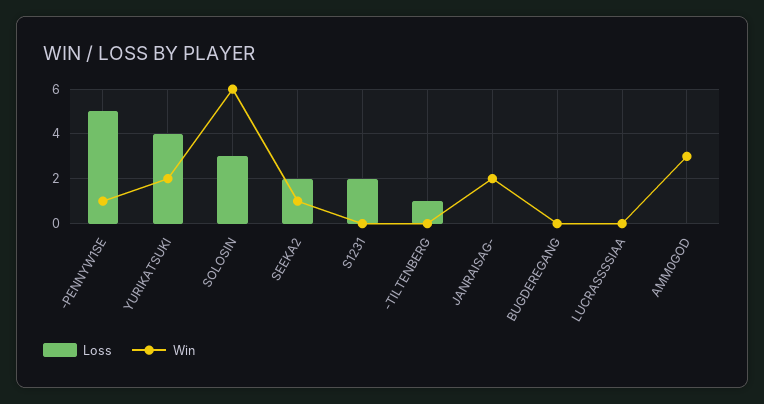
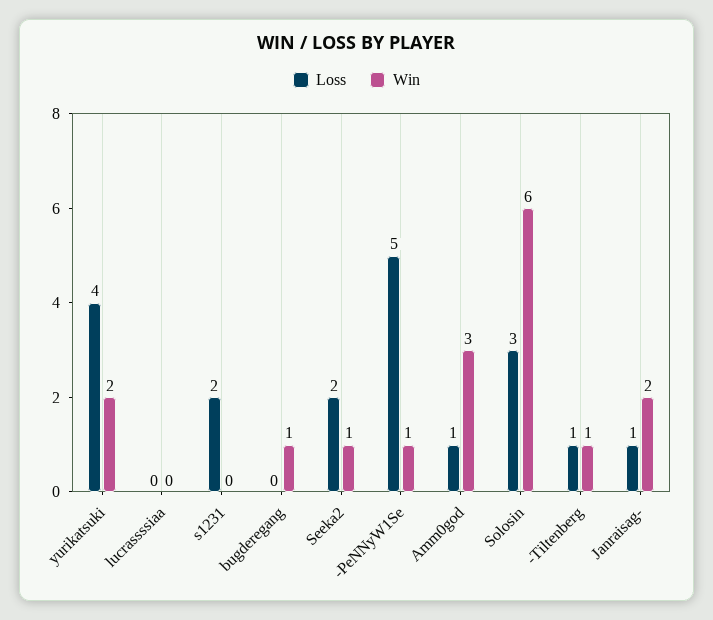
  {
    "Loss": {
      "-PENNYW1SE": 5,
      "YURIKATSUKI": 4,
      "SOLOSIN": 3,
      "SEEKA2": 2,
      "S1231": 2,
      "-TILTENBERG": 1,
-     "JANRAISAG-": 0,
+     "JANRAISAG-": 1,
      "BUGDEREGANG": 0,
      "LUCRASSSSIAA": 0,
-     "AMM0GOD": 0
+     "AMM0GOD": 1
    },
    "Win": {
      "-PENNYW1SE": 1,
      "YURIKATSUKI": 2,
      "SOLOSIN": 6,
      "SEEKA2": 1,
      "S1231": 0,
-     "-TILTENBERG": 0,
+     "-TILTENBERG": 1,
      "JANRAISAG-": 2,
-     "BUGDEREGANG": 0,
+     "BUGDEREGANG": 1,
      "LUCRASSSSIAA": 0,
      "AMM0GOD": 3
    }
  }

